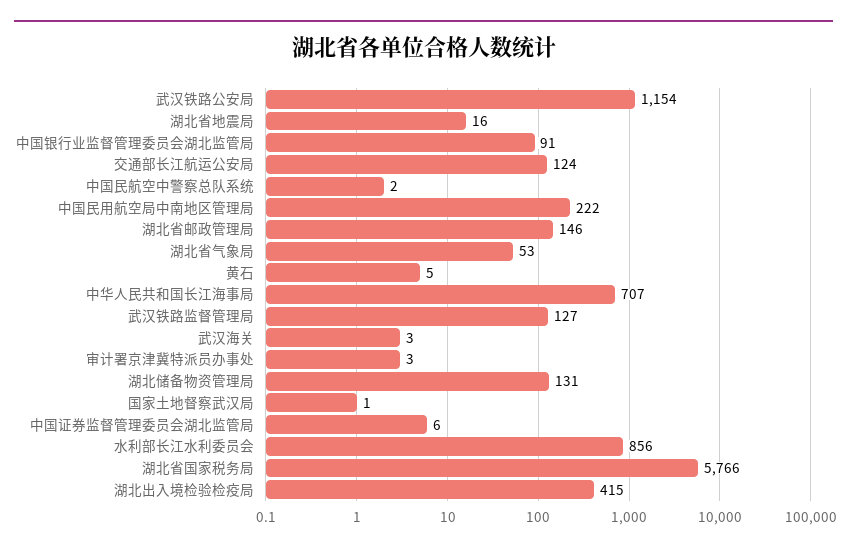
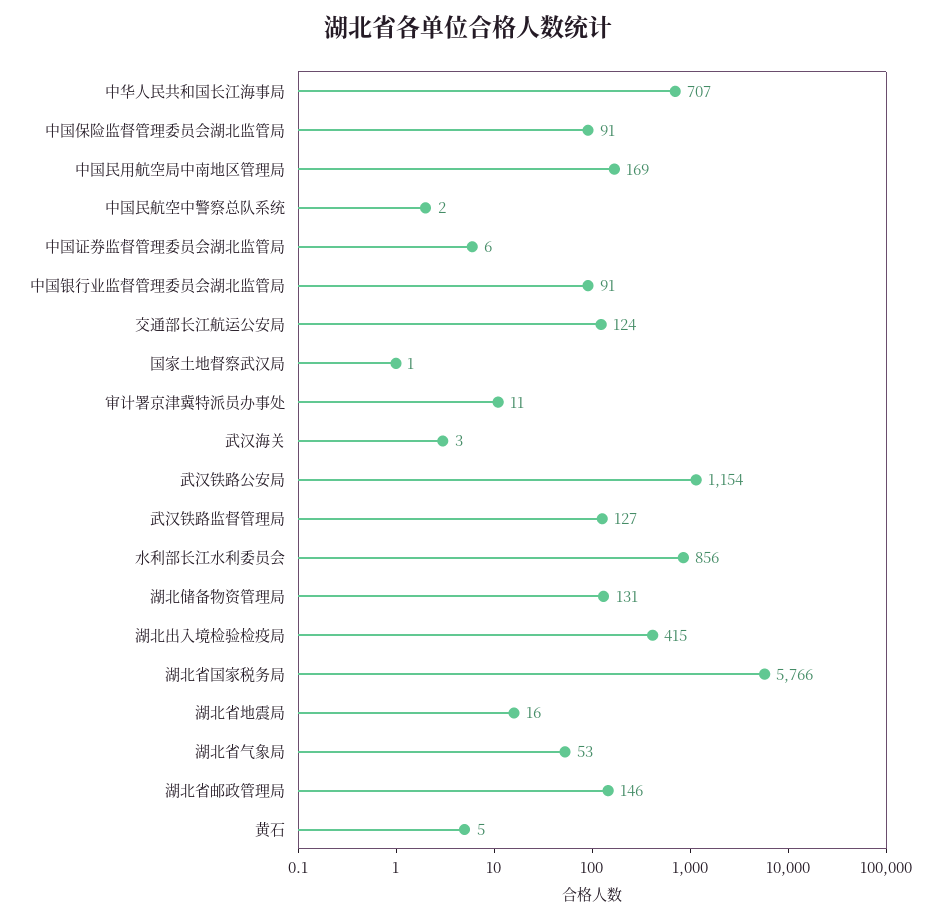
  {
    "武汉铁路公安局": 1154,
    "湖北省地震局": 16,
    "中国银行业监督管理委员会湖北监管局": 91,
    "交通部长江航运公安局": 124,
    "中国民航空中警察总队系统": 2,
-   "中国民用航空局中南地区管理局": 222,
+   "中国民用航空局中南地区管理局": 169,
    "湖北省邮政管理局": 146,
    "湖北省气象局": 53,
    "黄石": 5,
    "中华人民共和国长江海事局": 707,
    "武汉铁路监督管理局": 127,
    "武汉海关": 3,
-   "审计署京津冀特派员办事处": 3,
+   "审计署京津冀特派员办事处": 11,
    "湖北储备物资管理局": 131,
    "国家土地督察武汉局": 1,
    "中国证券监督管理委员会湖北监管局": 6,
    "水利部长江水利委员会": 856,
    "湖北省国家税务局": 5766,
-   "湖北出入境检验检疫局": 415
+   "湖北出入境检验检疫局": 415,
+   "中国保险监督管理委员会湖北监管局": 91
  }

